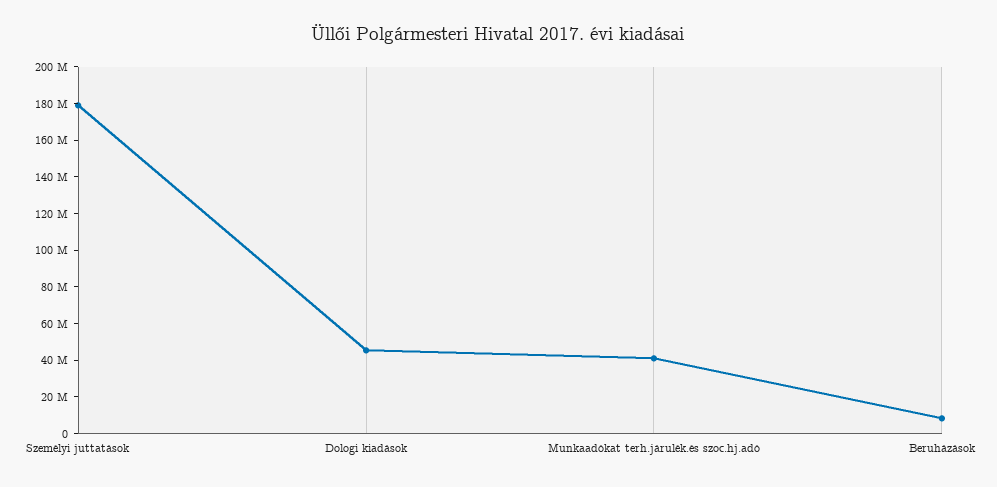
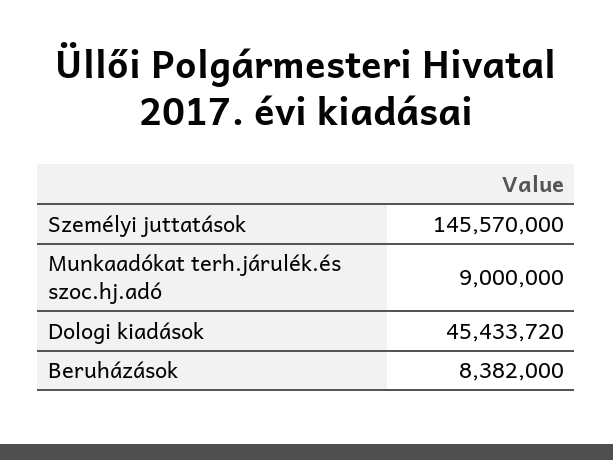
  {
-   "Személyi juttatások": 180000000,
+   "Személyi juttatások": 145570000,
    "Dologi kiadások": 45433720,
-   "Munkaadókat terh.járulék.és szoc.hj.adó": 40000000,
+   "Munkaadókat terh.járulék.és szoc.hj.adó": 9000000,
    "Beruházások": 8382000
  }

